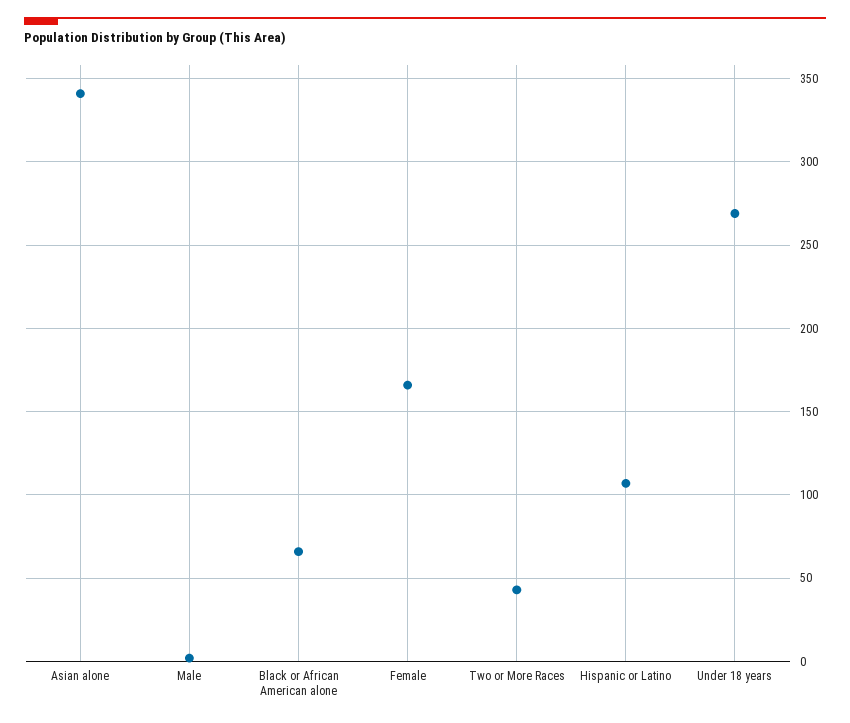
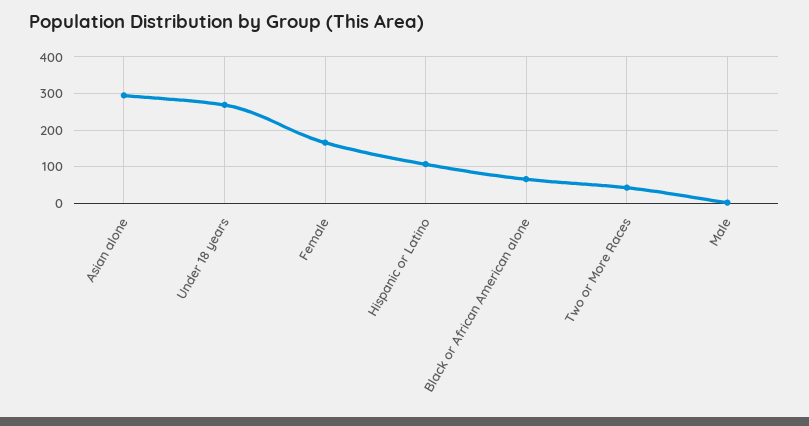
  {
-   "Asian alone": 340,
+   "Asian alone": 300,
    "Male": 0,
    "Black or African American alone": 65,
    "Female": 165,
    "Two or More Races": 45,
    "Hispanic or Latino": 105,
    "Under 18 years": 270
  }

